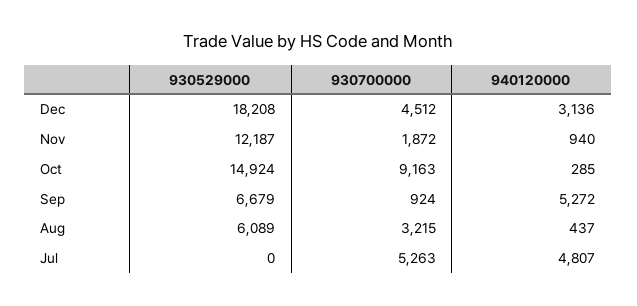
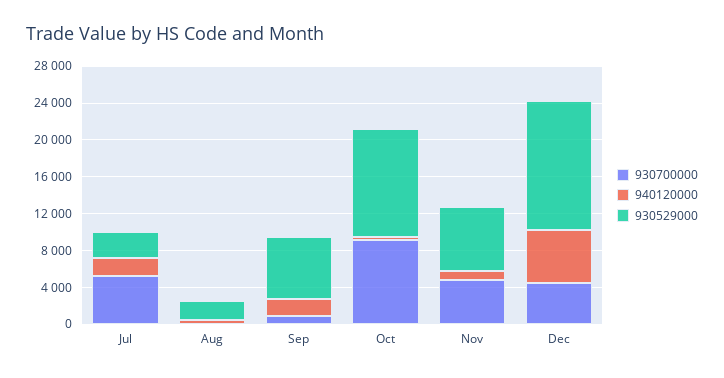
  {
    "930529000": {
-     "Dec": 18208,
+     "Dec": 14000,
-     "Nov": 12187,
+     "Nov": 7000,
-     "Oct": 14924,
+     "Oct": 12000,
      "Sep": 6679,
-     "Aug": 6089,
+     "Aug": 2000,
-     "Jul": 0
+     "Jul": 3000
    },
    "930700000": {
      "Dec": 4512,
-     "Nov": 1872,
+     "Nov": 5000,
      "Oct": 9163,
      "Sep": 924,
-     "Aug": 3215,
+     "Aug": 0,
      "Jul": 5263
    },
    "940120000": {
-     "Dec": 3136,
+     "Dec": 6000,
      "Nov": 940,
      "Oct": 285,
-     "Sep": 5272,
+     "Sep": 2000,
      "Aug": 437,
-     "Jul": 4807
+     "Jul": 2000
    }
  }

